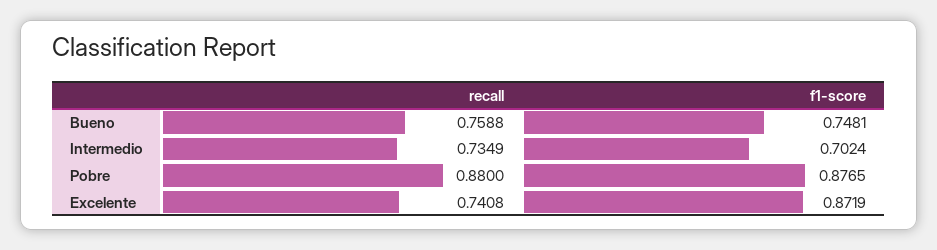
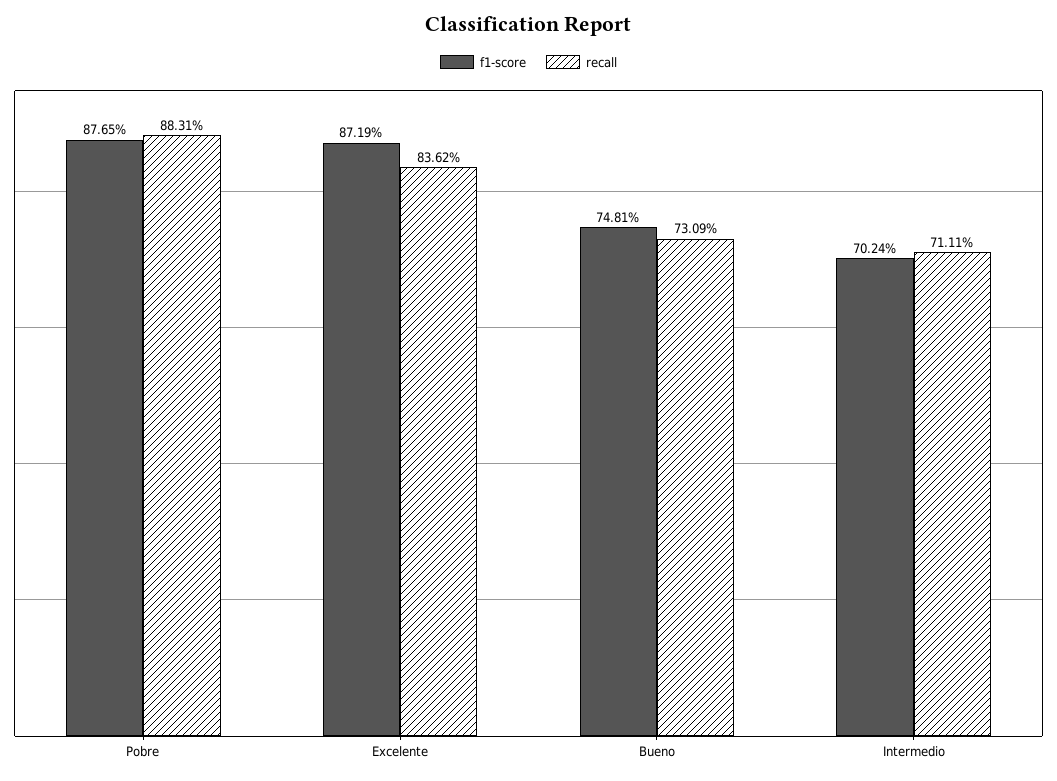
  {
    "recall": {
-     "Bueno": 0.7588,
+     "Bueno": 0.7309,
-     "Intermedio": 0.7349,
+     "Intermedio": 0.7111,
-     "Pobre": 0.88,
+     "Pobre": 0.8831,
-     "Excelente": 0.7408
+     "Excelente": 0.8362
    },
    "f1-score": {
      "Bueno": 0.7481,
      "Intermedio": 0.7024,
      "Pobre": 0.8765,
      "Excelente": 0.8719
    }
  }

